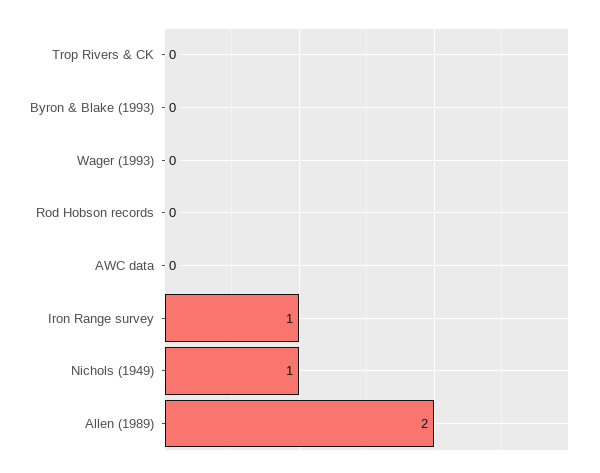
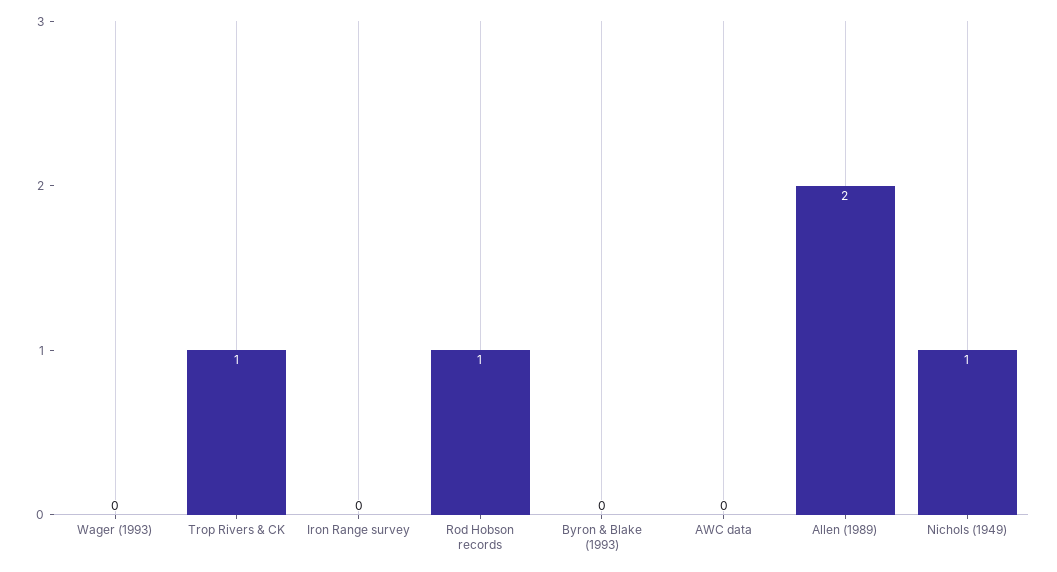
  {
-   "Trop Rivers & CK": 0,
+   "Trop Rivers & CK": 1,
    "Byron & Blake (1993)": 0,
    "Wager (1993)": 0,
-   "Rod Hobson records": 0,
+   "Rod Hobson records": 1,
    "AWC data": 0,
-   "Iron Range survey": 1,
+   "Iron Range survey": 0,
    "Nichols (1949)": 1,
    "Allen (1989)": 2
  }

